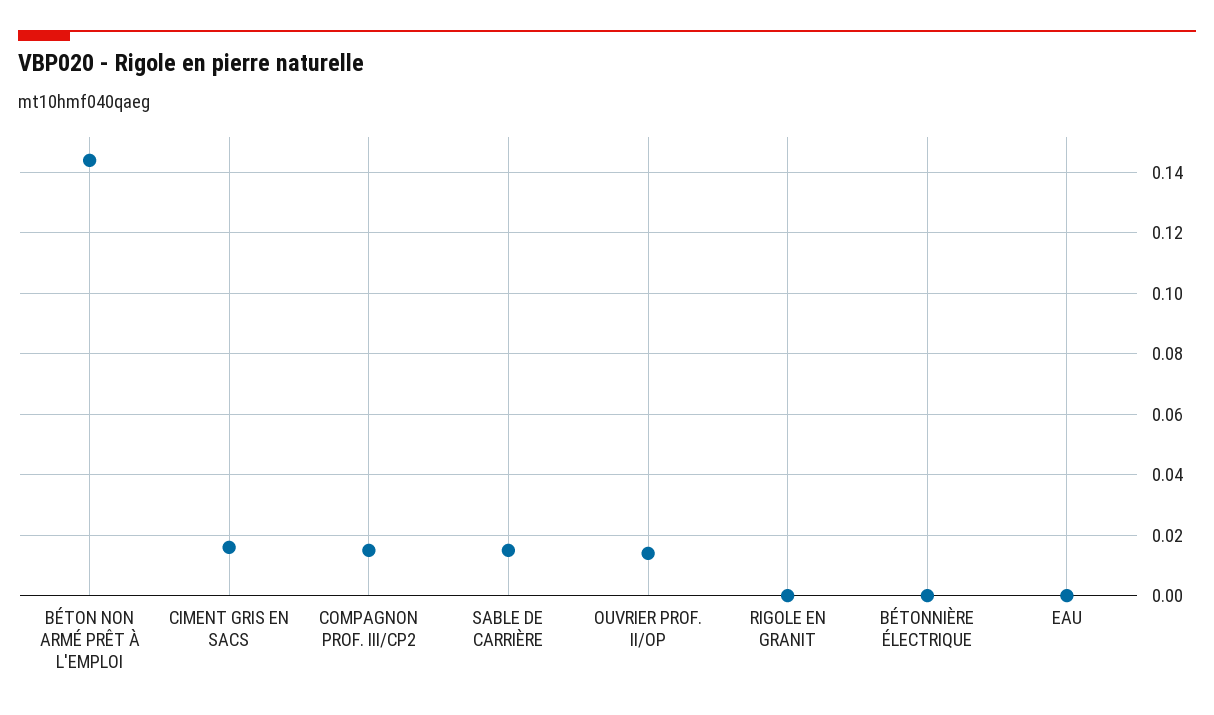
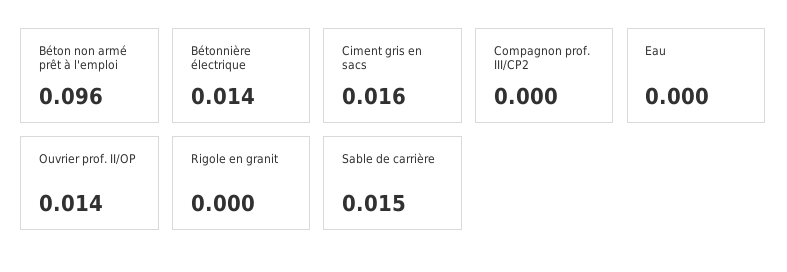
  {
-   "BÉTON NON ARMÉ PRÊT À L'EMPLOI": 0.145,
+   "BÉTON NON ARMÉ PRÊT À L'EMPLOI": 0.096,
    "CIMENT GRIS EN SACS": 0.016,
-   "COMPAGNON PROF. III/CP2": 0.015,
+   "COMPAGNON PROF. III/CP2": 0,
    "SABLE DE CARRIÈRE": 0.015,
    "OUVRIER PROF. II/OP": 0.014,
    "RIGOLE EN GRANIT": 0,
-   "BÉTONNIÈRE ÉLECTRIQUE": 0,
+   "BÉTONNIÈRE ÉLECTRIQUE": 0.014,
    "EAU": 0
  }

